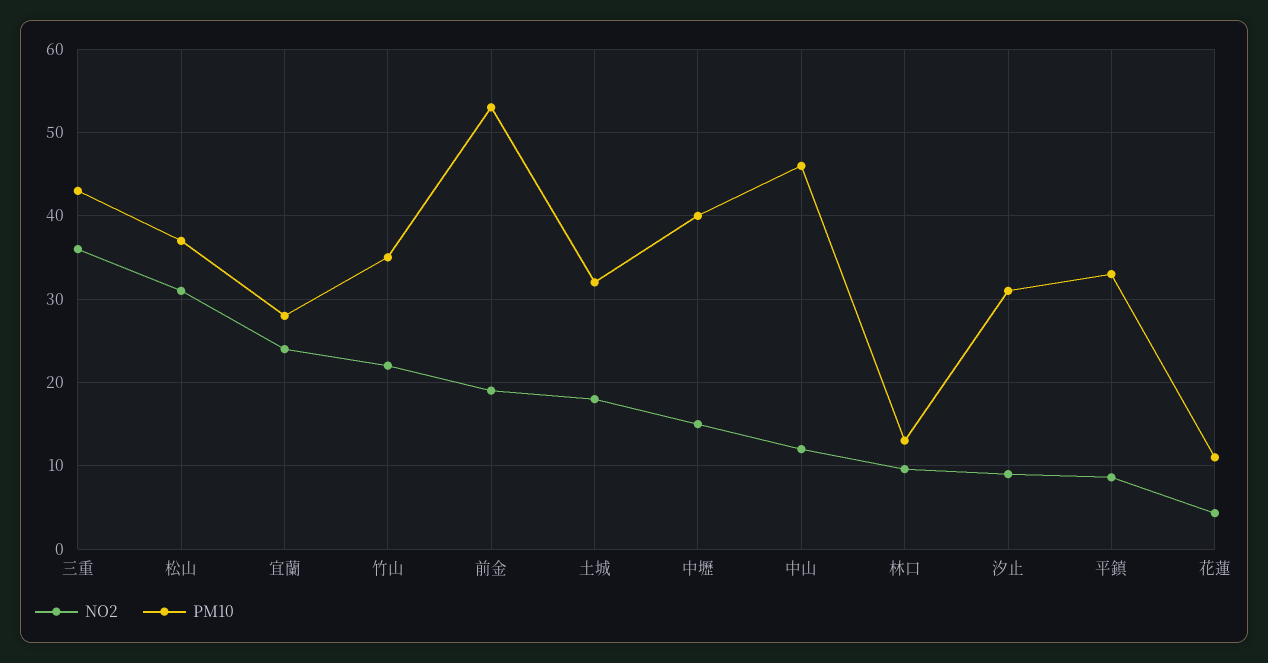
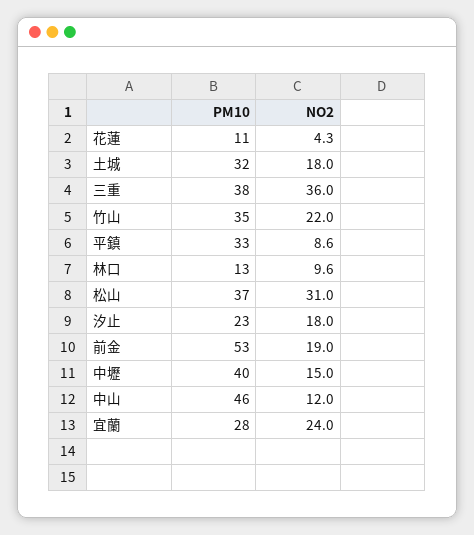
  {
    "NO2": {
      "三重": 36,
      "松山": 31,
      "宜蘭": 24,
      "竹山": 22,
      "前金": 19,
      "土城": 18,
      "中壢": 15,
      "中山": 12,
      "林口": 9.6,
-     "汐止": 9,
+     "汐止": 18,
      "平鎮": 8.6,
      "花蓮": 4.3
    },
    "PM10": {
-     "三重": 43,
+     "三重": 38,
      "松山": 37,
      "宜蘭": 28,
      "竹山": 35,
      "前金": 53,
      "土城": 32,
      "中壢": 40,
      "中山": 46,
      "林口": 13,
-     "汐止": 31,
+     "汐止": 23,
      "平鎮": 33,
      "花蓮": 11
    }
  }

